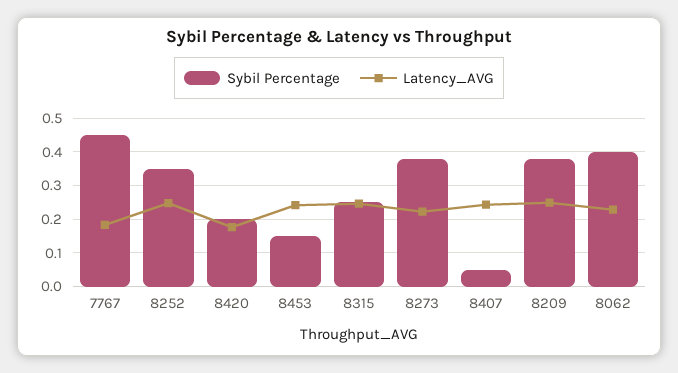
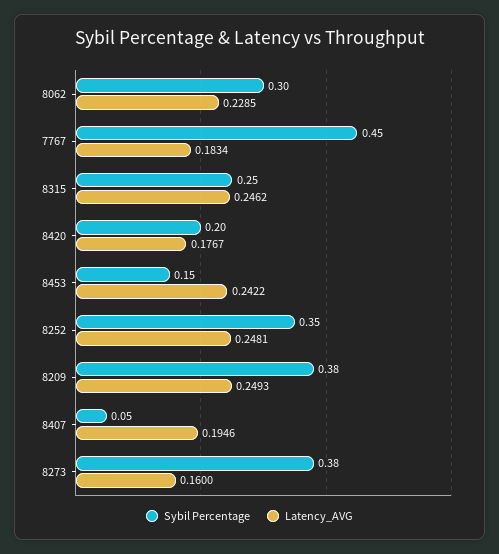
  {
    "Sybil Percentage": {
      "7767": 0.45,
      "8252": 0.35,
      "8420": 0.2,
      "8453": 0.15,
      "8315": 0.25,
      "8273": 0.38,
      "8407": 0.05,
      "8209": 0.38,
-     "8062": 0.4
+     "8062": 0.3
    },
    "Latency_AVG": {
      "7767": 0.1834,
      "8252": 0.2481,
      "8420": 0.1767,
      "8453": 0.2422,
      "8315": 0.2462,
-     "8273": 0.22,
+     "8273": 0.16,
-     "8407": 0.24,
+     "8407": 0.1946,
      "8209": 0.2493,
      "8062": 0.2285
    }
  }

